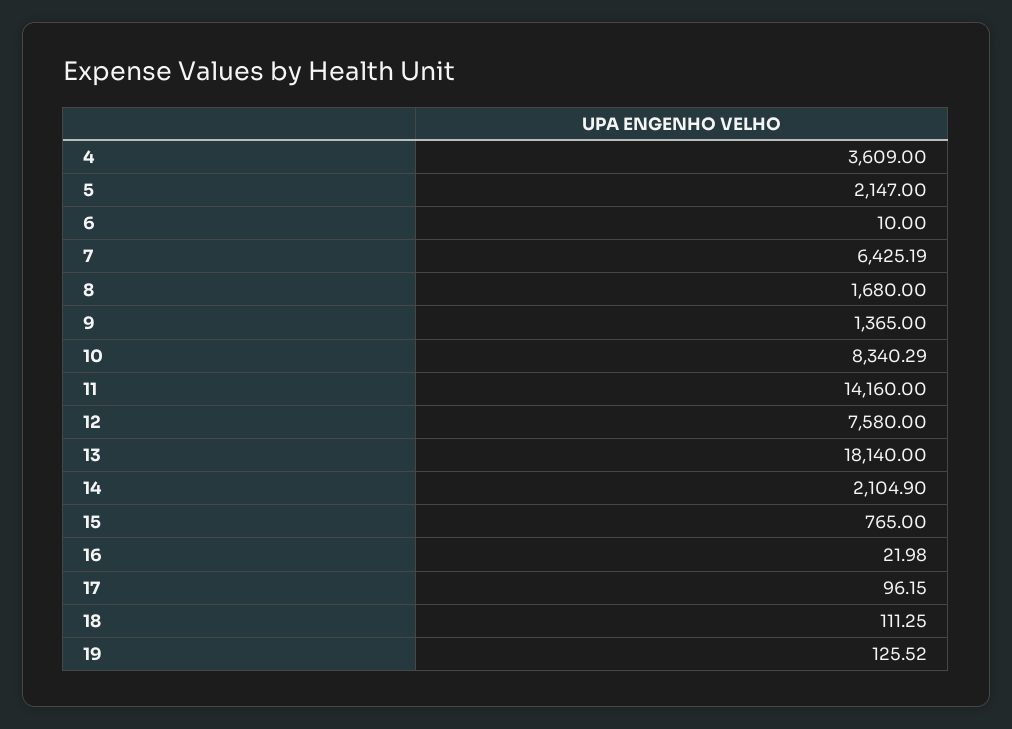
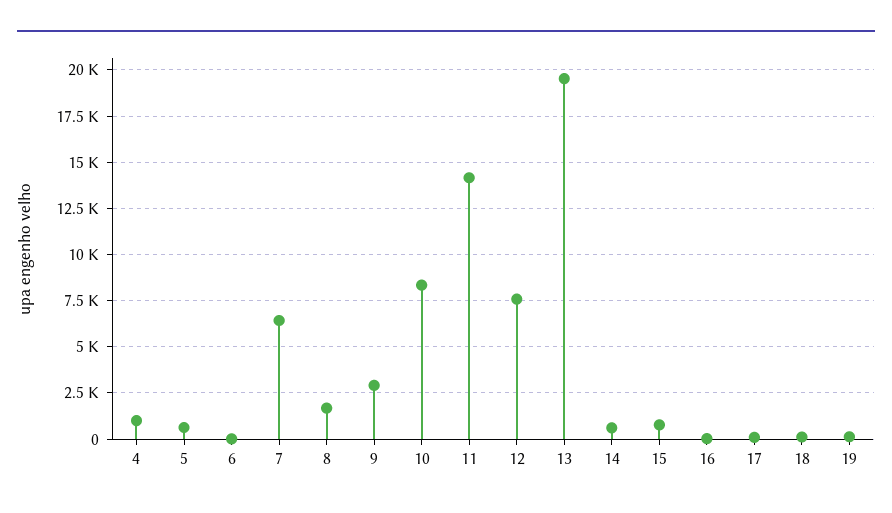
  {
-   "4": 3609,
+   "4": 1000,
-   "5": 2147,
+   "5": 500,
    "6": 10,
    "7": 6425.19,
    "8": 1680,
-   "9": 1365,
+   "9": 3000,
    "10": 8340.29,
    "11": 14160,
    "12": 7580,
-   "13": 18140,
+   "13": 19500,
-   "14": 2104.9,
+   "14": 500,
    "15": 765,
    "16": 21.98,
    "17": 96.15,
    "18": 111.25,
    "19": 125.52
  }

